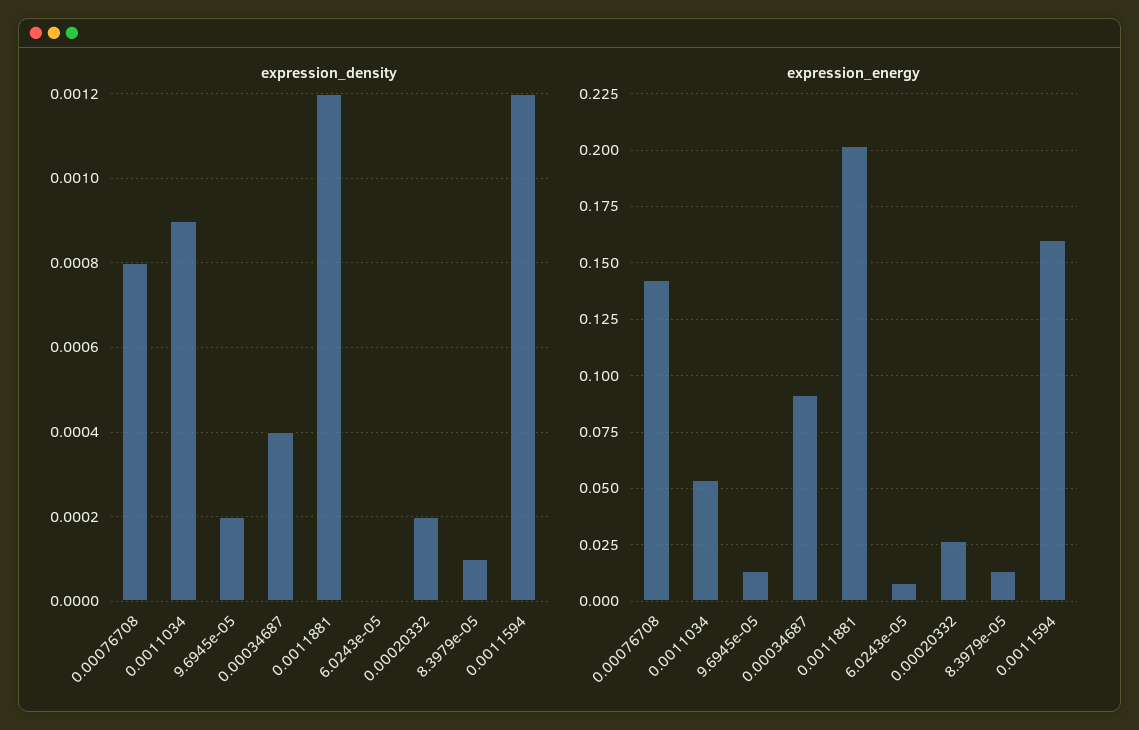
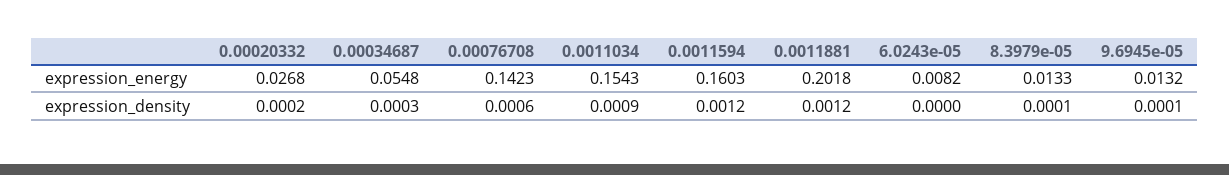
  {
    "expression_density": {
-     "0.00076708": 0.0008,
+     "0.00076708": 0.0006,
      "0.0011034": 0.0009,
-     "9.6945e-05": 0.0002,
+     "9.6945e-05": 0.0001,
-     "0.00034687": 0.0004,
+     "0.00034687": 0.0003,
      "0.0011881": 0.0012,
      "6.0243e-05": 0,
      "0.00020332": 0.0002,
      "8.3979e-05": 0.0001,
      "0.0011594": 0.0012
    },
    "expression_energy": {
      "0.00076708": 0.1423,
-     "0.0011034": 0.055,
+     "0.0011034": 0.1543,
      "9.6945e-05": 0.0132,
-     "0.00034687": 0.09,
+     "0.00034687": 0.0548,
      "0.0011881": 0.2018,
      "6.0243e-05": 0.0082,
      "0.00020332": 0.0268,
      "8.3979e-05": 0.0133,
      "0.0011594": 0.1603
    }
  }

